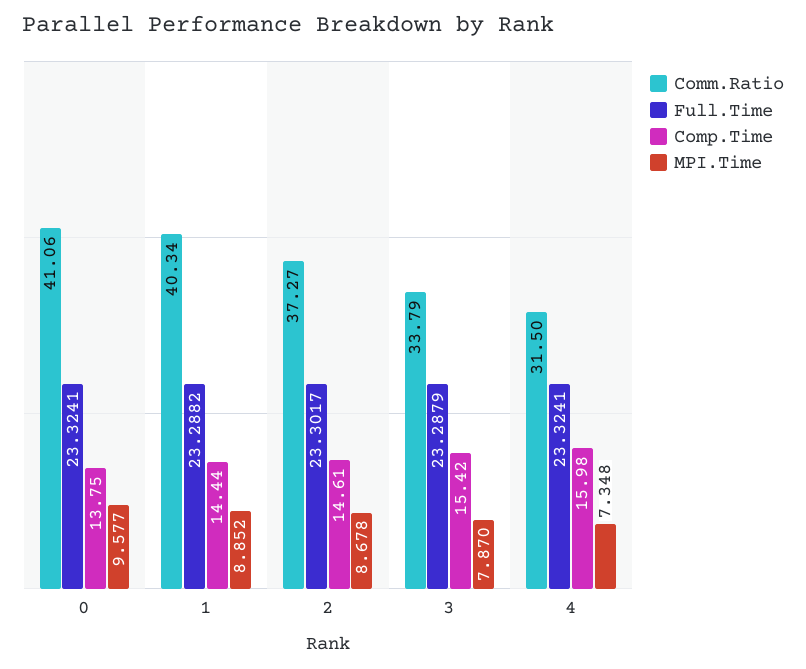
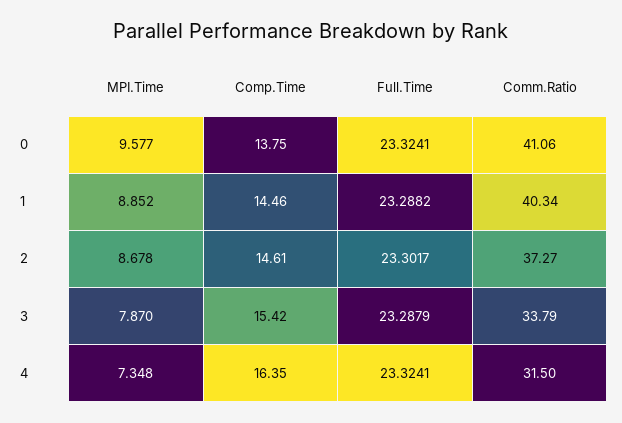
  {
    "Comm.Ratio": {
      "0": 41.06,
      "1": 40.34,
      "2": 37.27,
      "3": 33.79,
      "4": 31.5
    },
    "Full.Time": {
      "0": 23.3241,
      "1": 23.2882,
      "2": 23.3017,
      "3": 23.2879,
      "4": 23.3241
    },
    "Comp.Time": {
      "0": 13.75,
-     "1": 14.44,
+     "1": 14.46,
      "2": 14.61,
      "3": 15.42,
-     "4": 15.98
+     "4": 16.35
    },
    "MPI.Time": {
      "0": 9.577,
      "1": 8.852,
      "2": 8.678,
      "3": 7.87,
      "4": 7.348
    }
  }

